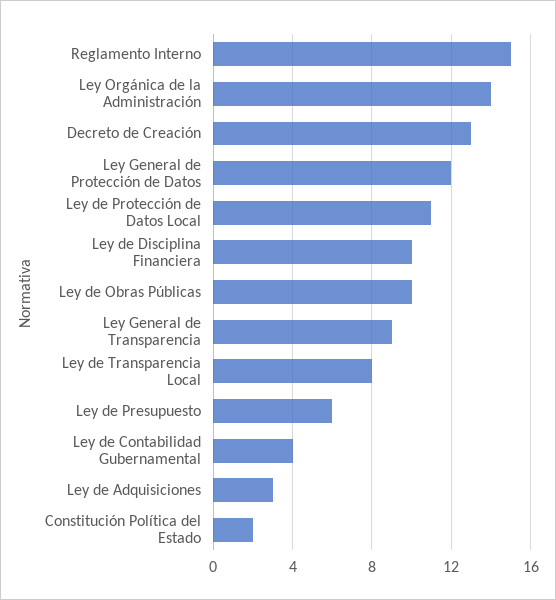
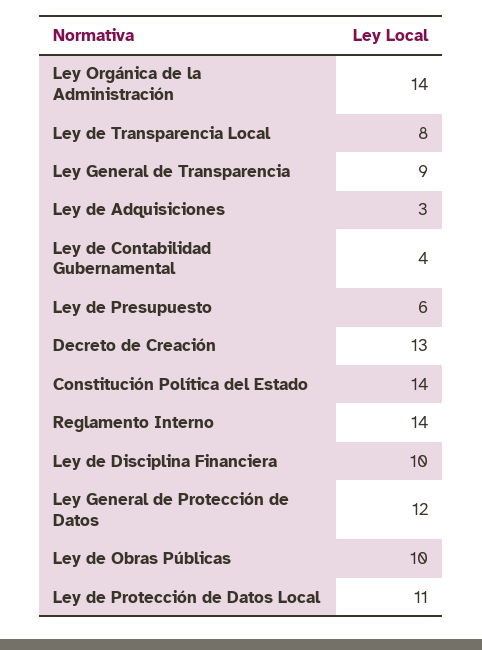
  {
-   "Reglamento Interno": 15,
+   "Reglamento Interno": 14,
    "Ley Orgánica de la Administración": 14,
    "Decreto de Creación": 13,
    "Ley General de Protección de Datos": 12,
    "Ley de Protección de Datos Local": 11,
    "Ley de Disciplina Financiera": 10,
    "Ley de Obras Públicas": 10,
    "Ley General de Transparencia": 9,
    "Ley de Transparencia Local": 8,
    "Ley de Presupuesto": 6,
    "Ley de Contabilidad Gubernamental": 4,
    "Ley de Adquisiciones": 3,
-   "Constitución Política del Estado": 2
+   "Constitución Política del Estado": 14
  }

